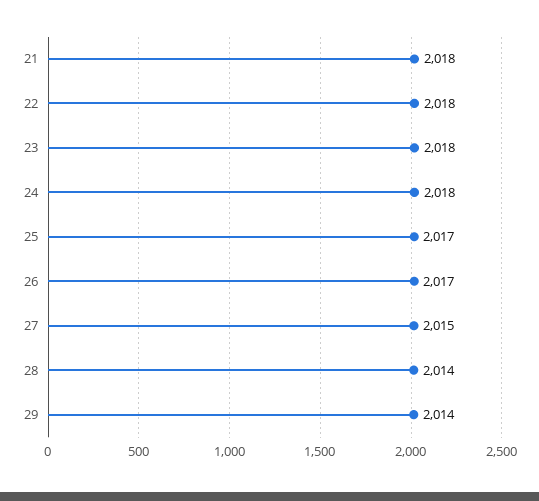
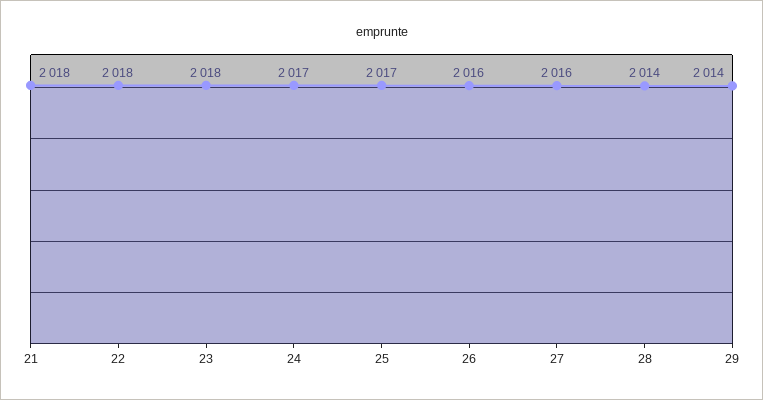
  {
    "21": 2018,
    "22": 2018,
    "23": 2018,
-   "24": 2018,
+   "24": 2017,
    "25": 2017,
-   "26": 2017,
+   "26": 2016,
-   "27": 2015,
+   "27": 2016,
    "28": 2014,
    "29": 2014
  }

